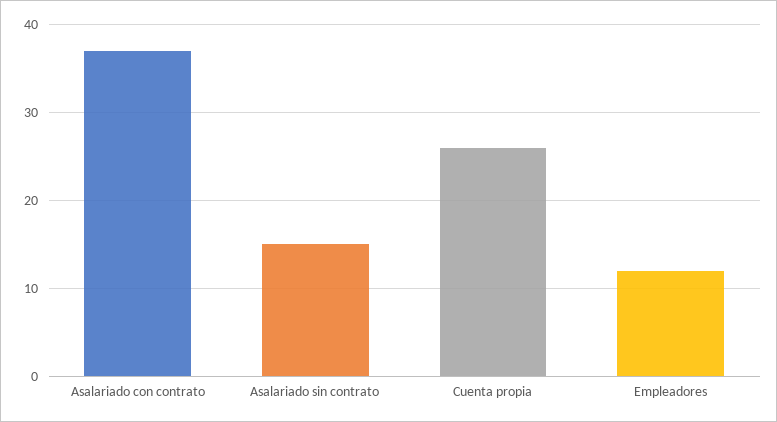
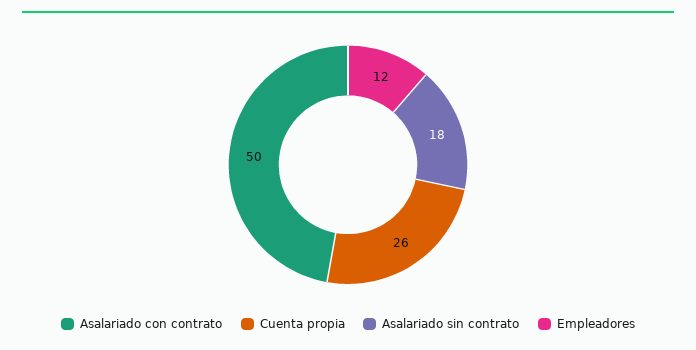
  {
-   "Asalariado con contrato": 37,
+   "Asalariado con contrato": 50,
-   "Asalariado sin contrato": 15,
+   "Asalariado sin contrato": 18,
    "Cuenta propia": 26,
    "Empleadores": 12
  }

